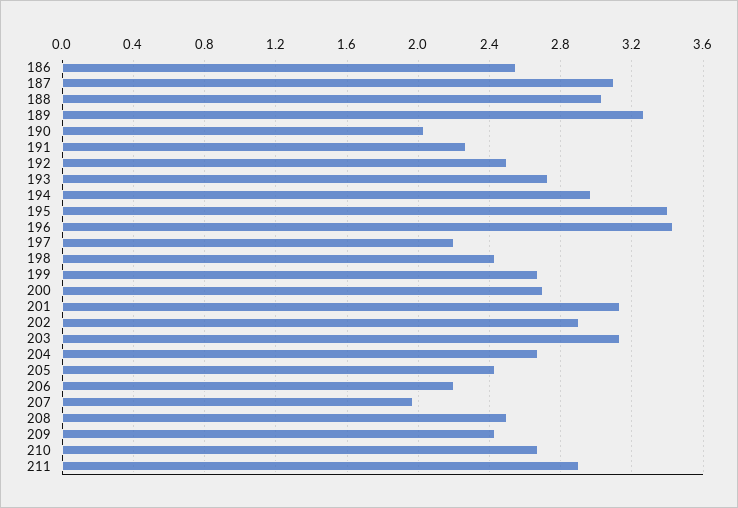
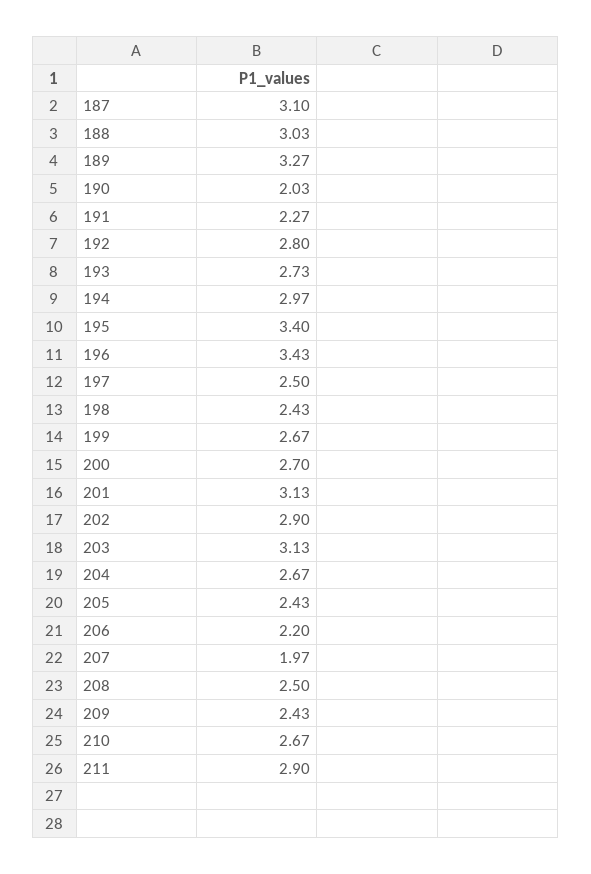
  {
-   "186": 2.55,
    "187": 3.1,
    "188": 3.03,
    "189": 3.27,
    "190": 2.03,
    "191": 2.27,
-   "192": 2.5,
+   "192": 2.8,
    "193": 2.73,
    "194": 2.97,
    "195": 3.4,
    "196": 3.43,
-   "197": 2.2,
+   "197": 2.5,
    "198": 2.43,
    "199": 2.67,
    "200": 2.7,
    "201": 3.13,
    "202": 2.9,
    "203": 3.13,
    "204": 2.67,
    "205": 2.43,
    "206": 2.2,
    "207": 1.97,
    "208": 2.5,
    "209": 2.43,
    "210": 2.67,
    "211": 2.9
  }

